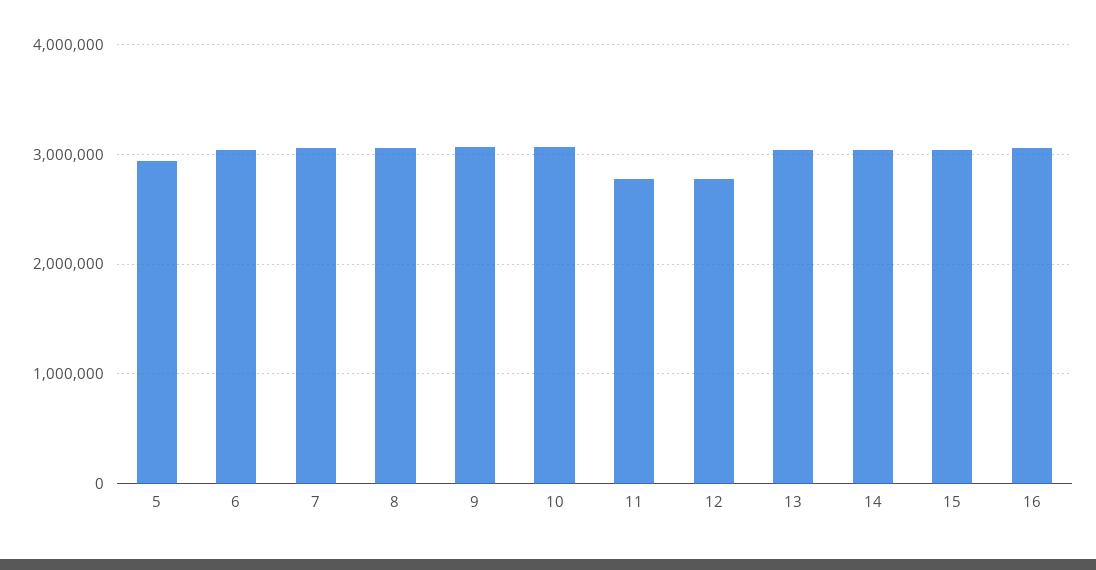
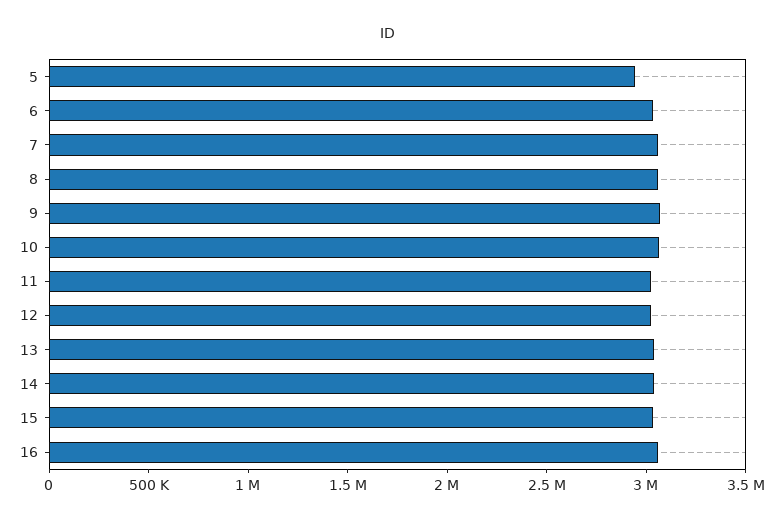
  {
    "5": 2900000,
    "6": 3000000,
    "7": 3100000,
    "8": 3100000,
    "9": 3100000,
    "10": 3100000,
-   "11": 2800000,
+   "11": 3000000,
-   "12": 2800000,
+   "12": 3000000,
    "13": 3000000,
    "14": 3000000,
    "15": 3000000,
    "16": 3100000
  }

